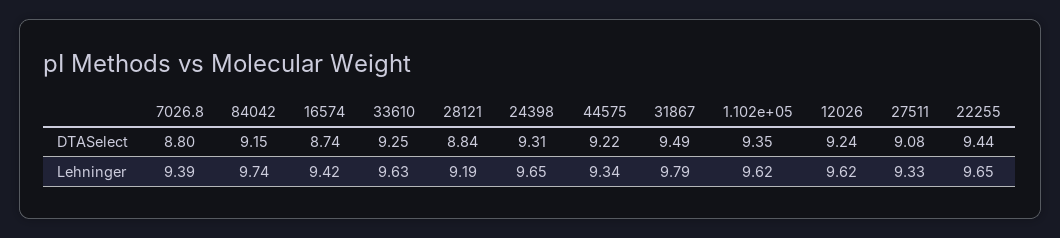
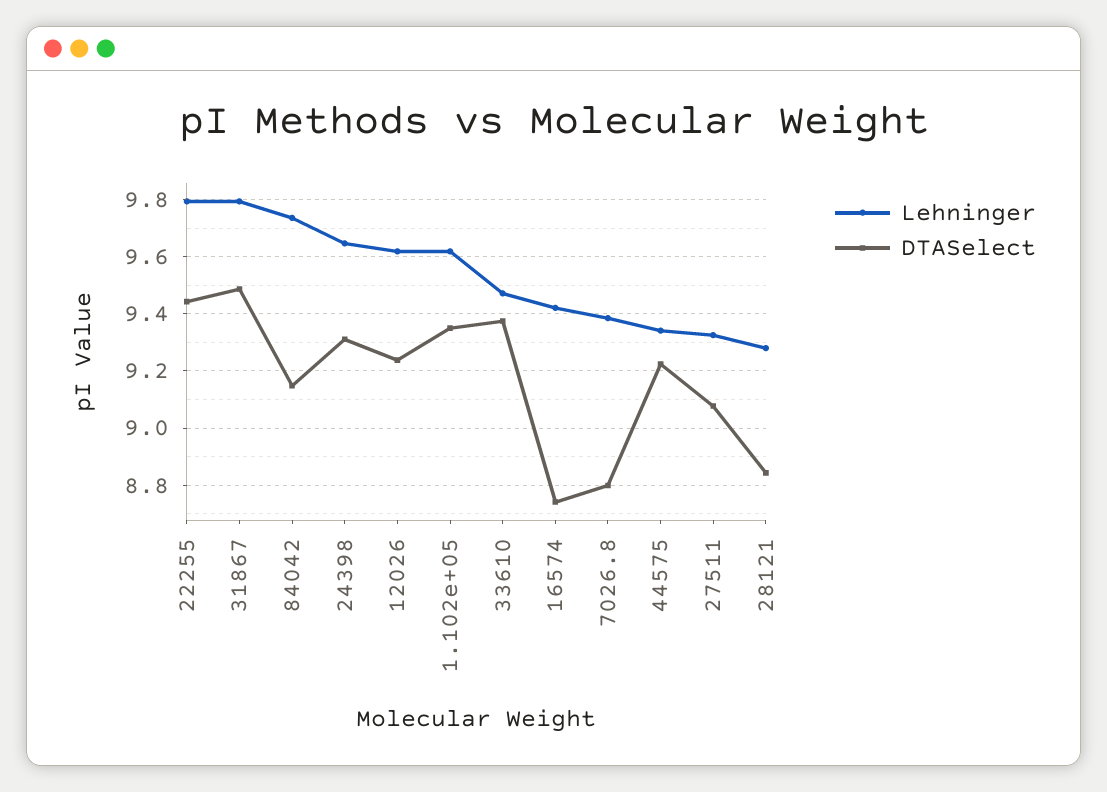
  {
    "DTASelect": {
      "7026.8": 8.8,
      "84042": 9.15,
      "16574": 8.74,
-     "33610": 9.25,
+     "33610": 9.375,
      "28121": 8.84,
      "24398": 9.31,
      "44575": 9.22,
      "31867": 9.49,
      "1.102e+05": 9.35,
      "12026": 9.24,
      "27511": 9.08,
      "22255": 9.44
    },
    "Lehninger": {
      "7026.8": 9.39,
      "84042": 9.74,
      "16574": 9.42,
-     "33610": 9.63,
+     "33610": 9.475,
-     "28121": 9.19,
+     "28121": 9.275,
      "24398": 9.65,
      "44575": 9.34,
      "31867": 9.79,
      "1.102e+05": 9.62,
      "12026": 9.62,
      "27511": 9.33,
-     "22255": 9.65
+     "22255": 9.8
    }
  }

